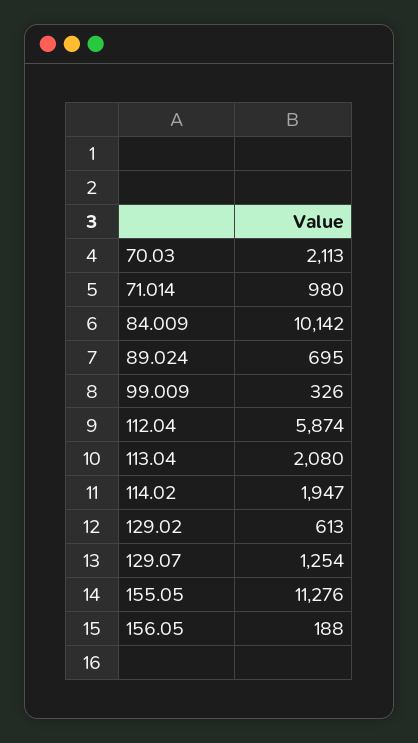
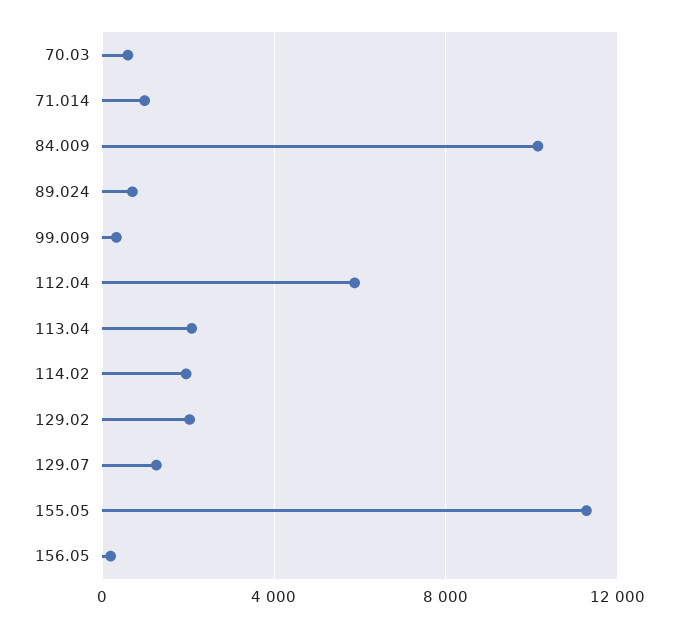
  {
-   "70.03": 2113,
+   "70.03": 500,
    "71.014": 980,
    "84.009": 10142,
    "89.024": 695,
    "99.009": 326,
    "112.04": 5874,
    "113.04": 2080,
    "114.02": 1947,
-   "129.02": 613,
+   "129.02": 2000,
    "129.07": 1254,
    "155.05": 11276,
    "156.05": 188
  }

